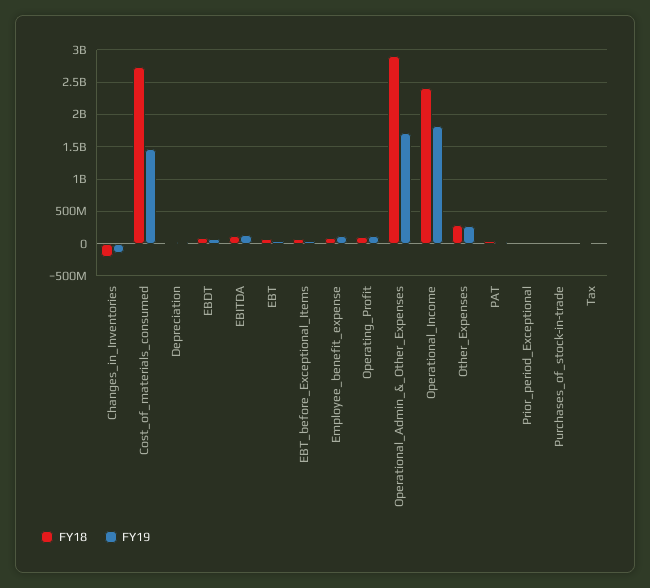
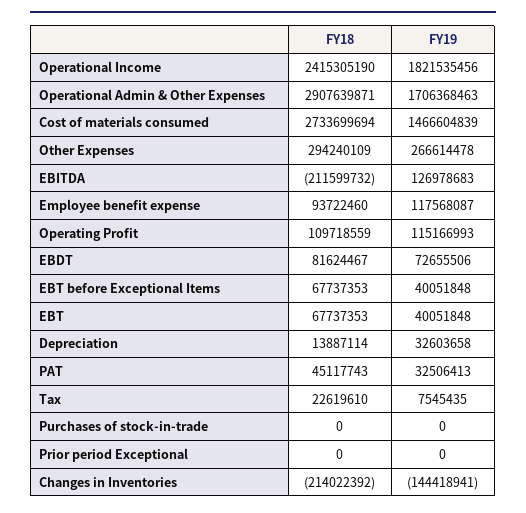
  {
    "FY18": {
      "Changes_in_Inventories": -214022392,
      "Cost_of_materials_consumed": 2733699694,
      "Depreciation": 13887114,
      "EBDT": 81624467,
-     "EBITDA": 100000000,
+     "EBITDA": -211599732,
      "EBT": 67737353,
      "EBT_before_Exceptional_Items": 67737353,
      "Employee_benefit_expense": 93722460,
      "Operating_Profit": 109718559,
      "Operational_Admin_&_Other_Expenses": 2907639871,
      "Operational_Income": 2415305190,
      "Other_Expenses": 294240109,
      "PAT": 45117743,
      "Prior_period_Exceptional": 0,
      "Purchases_of_stock-in-trade": 0,
      "Tax": 22619610
    },
    "FY19": {
      "Changes_in_Inventories": -144418941,
      "Cost_of_materials_consumed": 1466604839,
      "Depreciation": 32603658,
      "EBDT": 72655506,
      "EBITDA": 126978683,
      "EBT": 40051848,
      "EBT_before_Exceptional_Items": 40051848,
      "Employee_benefit_expense": 117568087,
      "Operating_Profit": 115166993,
      "Operational_Admin_&_Other_Expenses": 1706368463,
      "Operational_Income": 1821535456,
      "Other_Expenses": 266614478,
      "PAT": 32506413,
      "Prior_period_Exceptional": 0,
      "Purchases_of_stock-in-trade": 0,
      "Tax": 7545435
    }
  }

